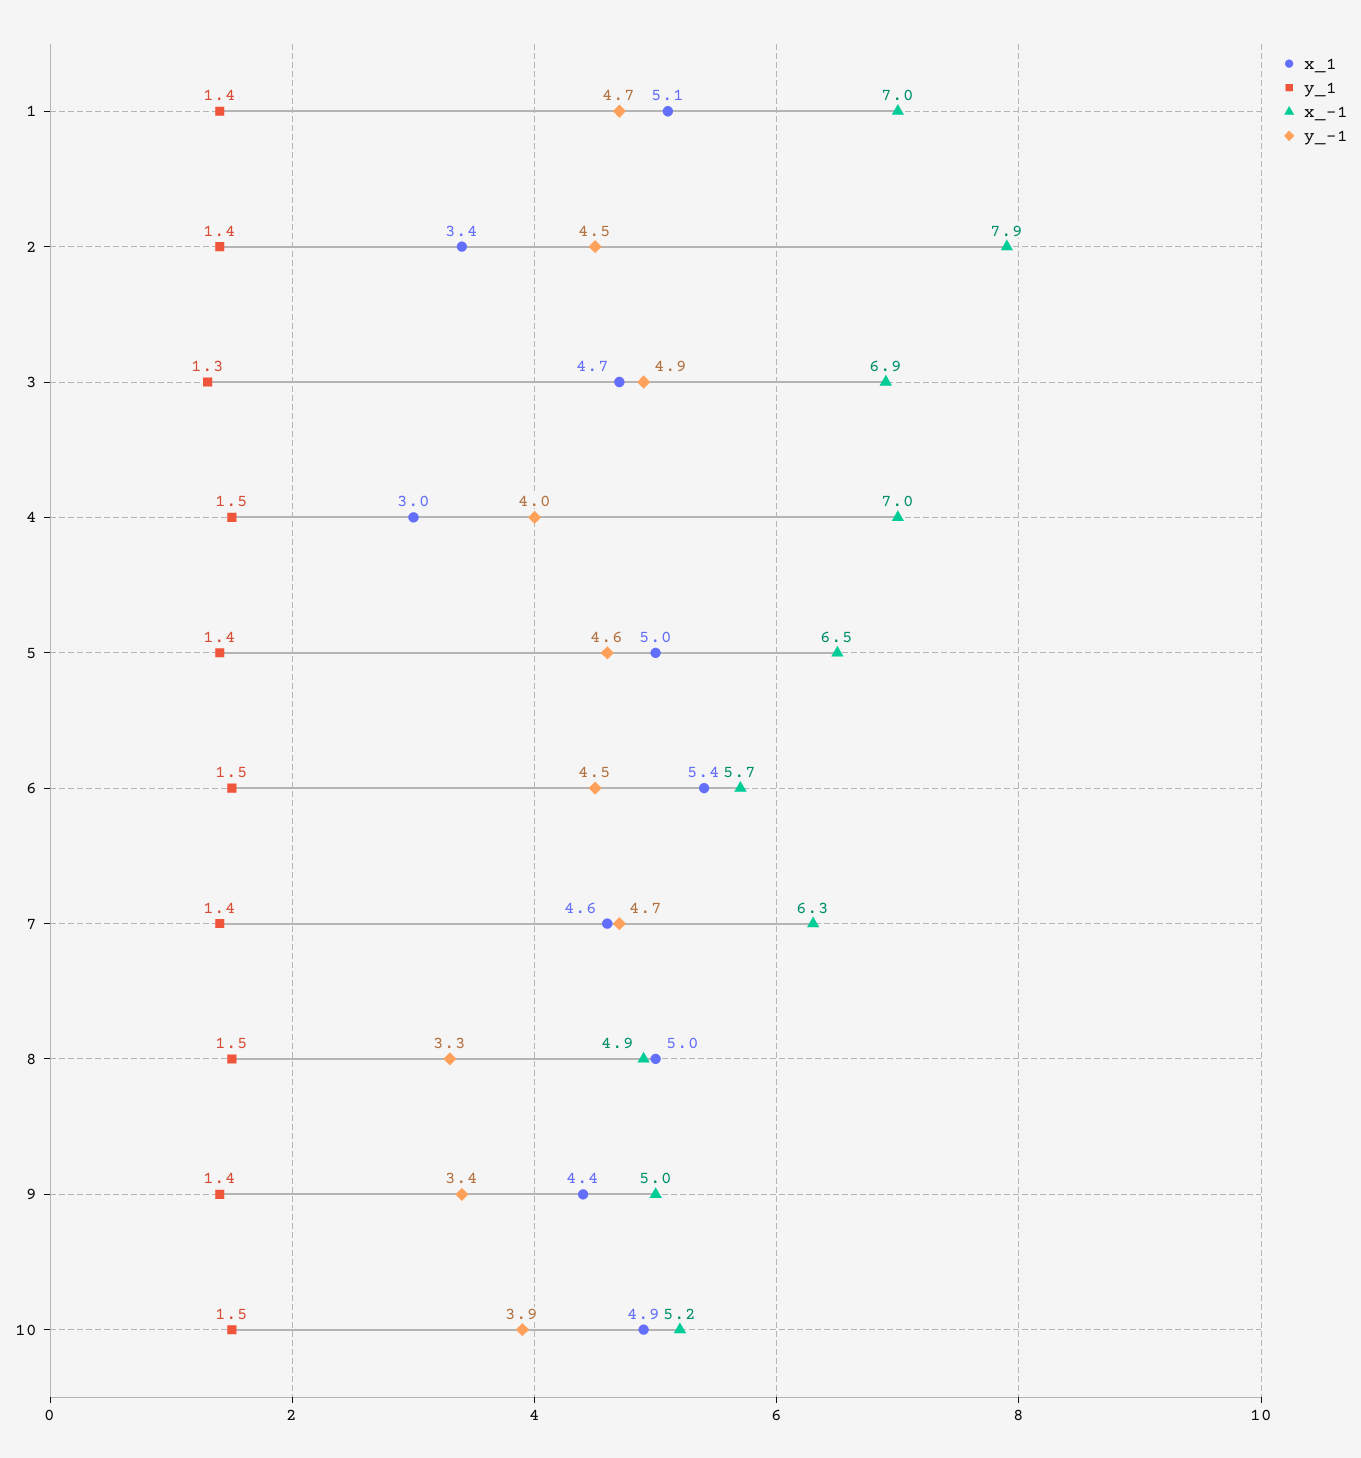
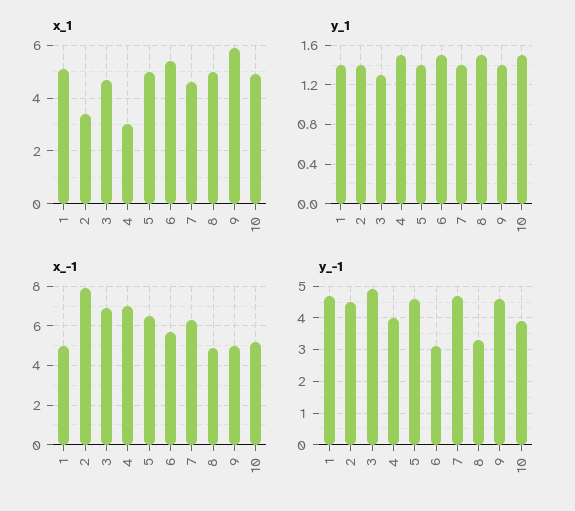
  {
    "x_1": {
      "1": 5.1,
      "2": 3.4,
      "3": 4.7,
      "4": 3,
      "5": 5,
      "6": 5.4,
      "7": 4.6,
      "8": 5,
-     "9": 4.4,
+     "9": 6,
      "10": 4.9
    },
    "y_1": {
      "1": 1.4,
      "2": 1.4,
      "3": 1.3,
      "4": 1.5,
      "5": 1.4,
      "6": 1.5,
      "7": 1.4,
      "8": 1.5,
      "9": 1.4,
      "10": 1.5
    },
    "x_-1": {
-     "1": 7,
+     "1": 5,
      "2": 7.9,
      "3": 6.9,
      "4": 7,
      "5": 6.5,
      "6": 5.7,
      "7": 6.3,
      "8": 4.9,
      "9": 5,
      "10": 5.2
    },
    "y_-1": {
      "1": 4.7,
      "2": 4.5,
      "3": 4.9,
      "4": 4,
      "5": 4.6,
-     "6": 4.5,
+     "6": 3,
      "7": 4.7,
      "8": 3.3,
-     "9": 3.4,
+     "9": 4.5,
      "10": 3.9
    }
  }

